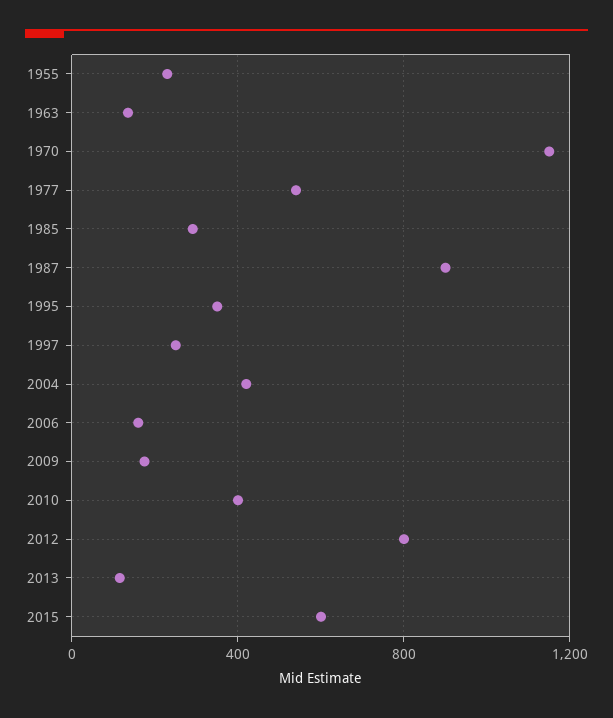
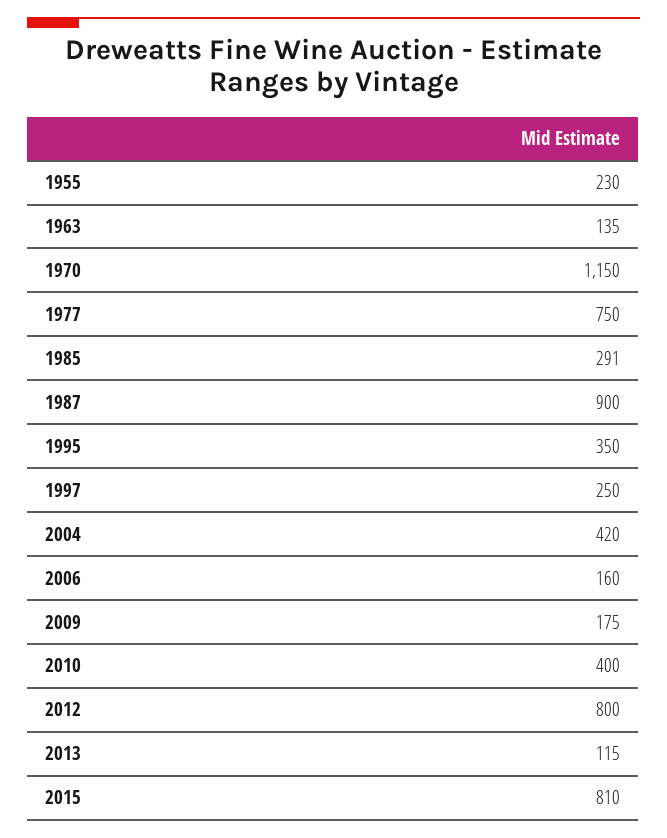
  {
    "1955": 230,
    "1963": 135,
    "1970": 1150,
-   "1977": 550,
+   "1977": 750,
    "1985": 291,
    "1987": 900,
    "1995": 350,
    "1997": 250,
    "2004": 420,
    "2006": 160,
    "2009": 175,
    "2010": 400,
    "2012": 800,
    "2013": 115,
-   "2015": 600
+   "2015": 810
  }

